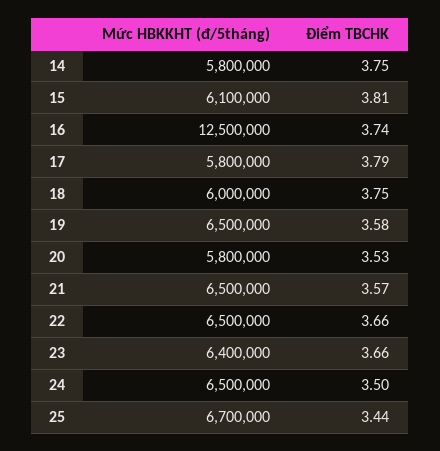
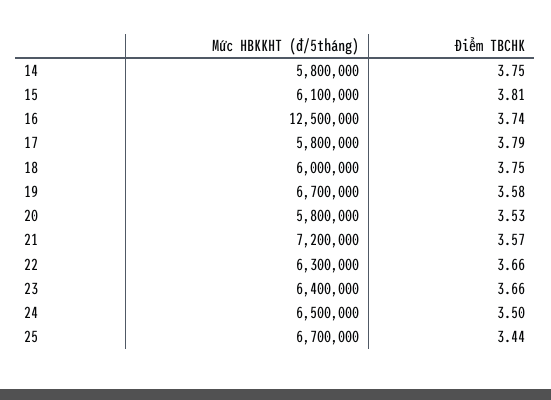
  {
    "Mức HBKKHT (đ/5tháng)": {
      "14": 5800000,
      "15": 6100000,
      "16": 12500000,
      "17": 5800000,
      "18": 6000000,
-     "19": 6500000,
+     "19": 6700000,
      "20": 5800000,
-     "21": 6500000,
+     "21": 7200000,
-     "22": 6500000,
+     "22": 6300000,
      "23": 6400000,
      "24": 6500000,
      "25": 6700000
    },
    "Điểm TBCHK": {
      "14": 3.75,
      "15": 3.81,
      "16": 3.74,
      "17": 3.79,
      "18": 3.75,
      "19": 3.58,
      "20": 3.53,
      "21": 3.57,
      "22": 3.66,
      "23": 3.66,
      "24": 3.5,
      "25": 3.44
    }
  }

